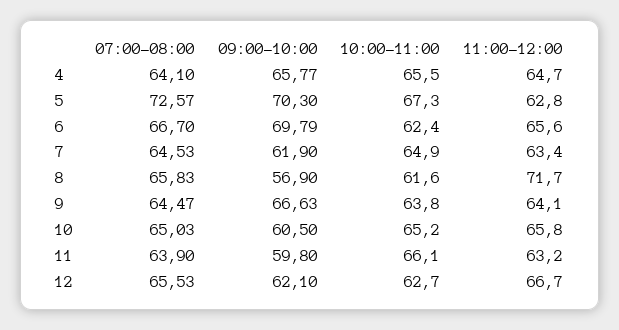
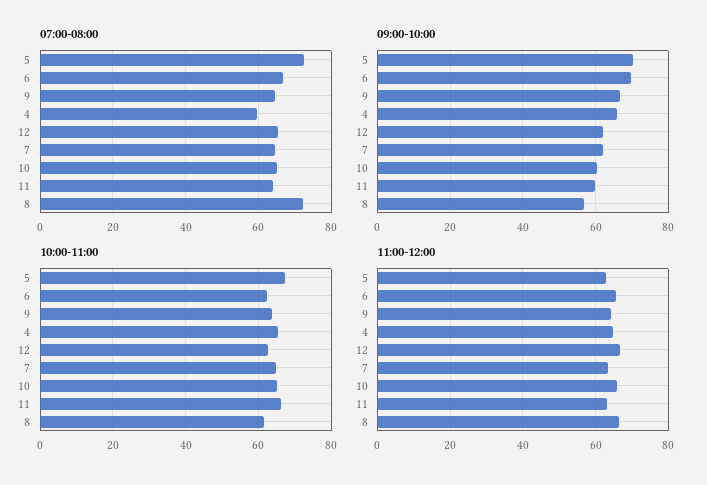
  {
    "07:00-08:00": {
-     "4": 64.1,
+     "4": 60,
      "5": 72.57,
      "6": 66.7,
      "7": 64.53,
-     "8": 65.83,
+     "8": 72,
      "9": 64.47,
      "10": 65.03,
      "11": 63.9,
      "12": 65.53
    },
    "09:00-10:00": {
      "4": 65.77,
      "5": 70.3,
      "6": 69.79,
      "7": 61.9,
      "8": 56.9,
      "9": 66.63,
      "10": 60.5,
      "11": 59.8,
      "12": 62.1
    },
    "10:00-11:00": {
      "4": 65.5,
      "5": 67.3,
      "6": 62.4,
      "7": 64.9,
      "8": 61.6,
      "9": 63.8,
      "10": 65.2,
      "11": 66.1,
      "12": 62.7
    },
    "11:00-12:00": {
      "4": 64.7,
      "5": 62.8,
      "6": 65.6,
      "7": 63.4,
-     "8": 71.7,
+     "8": 66,
      "9": 64.1,
      "10": 65.8,
      "11": 63.2,
      "12": 66.7
    }
  }

